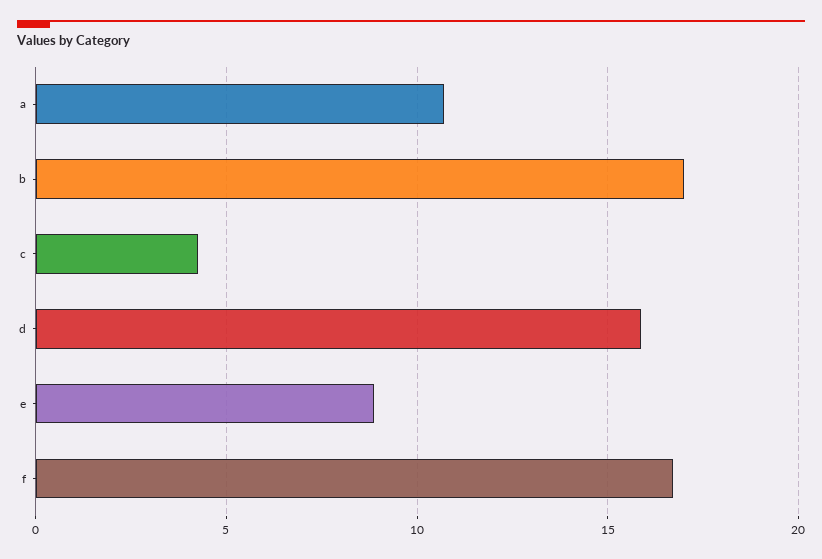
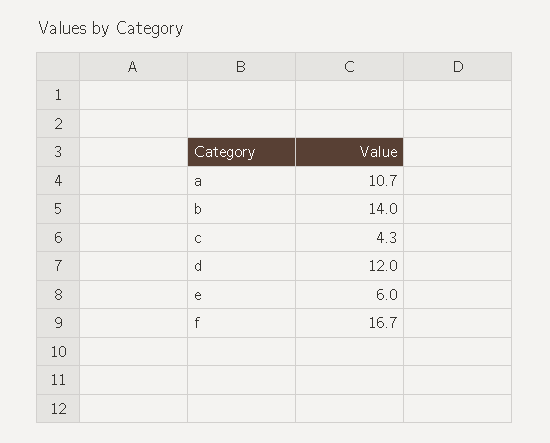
  {
    "a": 10.7,
-   "b": 17,
+   "b": 14,
    "c": 4.3,
-   "d": 16,
+   "d": 12,
-   "e": 9,
+   "e": 6,
    "f": 16.7
  }

